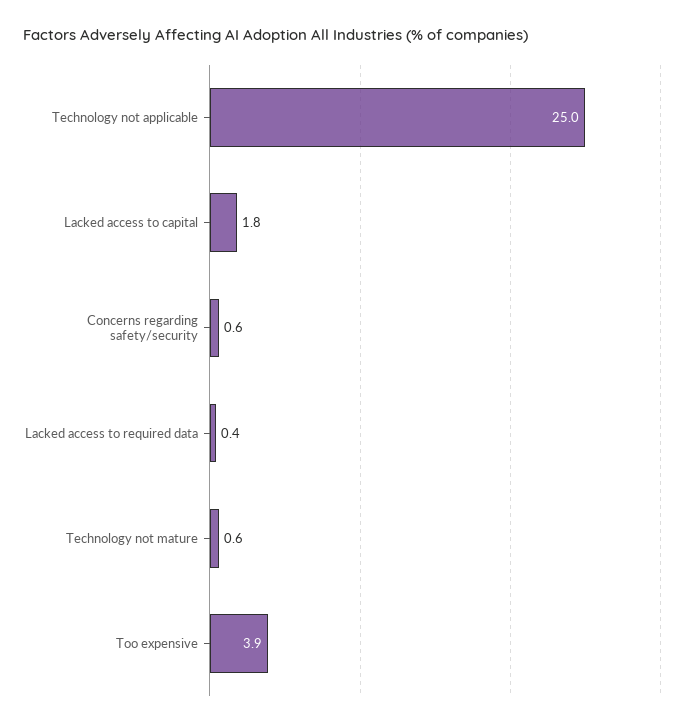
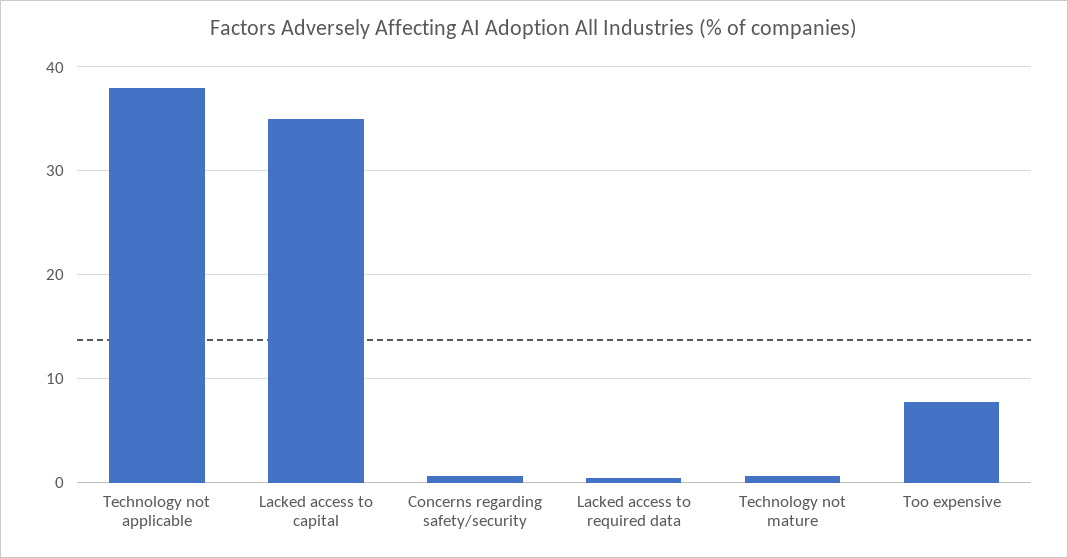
  {
-   "Technology not applicable": 25,
+   "Technology not applicable": 38,
-   "Lacked access to capital": 1.8,
+   "Lacked access to capital": 35,
    "Concerns regarding safety/security": 0.6,
    "Lacked access to required data": 0.4,
    "Technology not mature": 0.6,
-   "Too expensive": 3.9
+   "Too expensive": 8
  }

